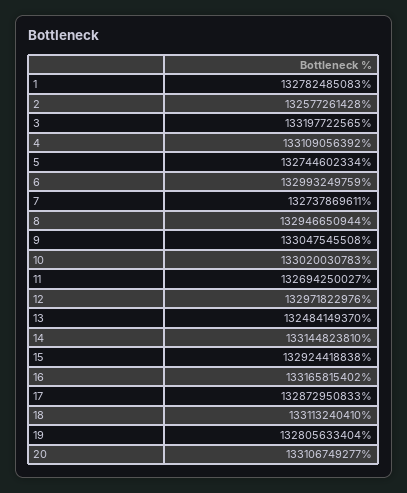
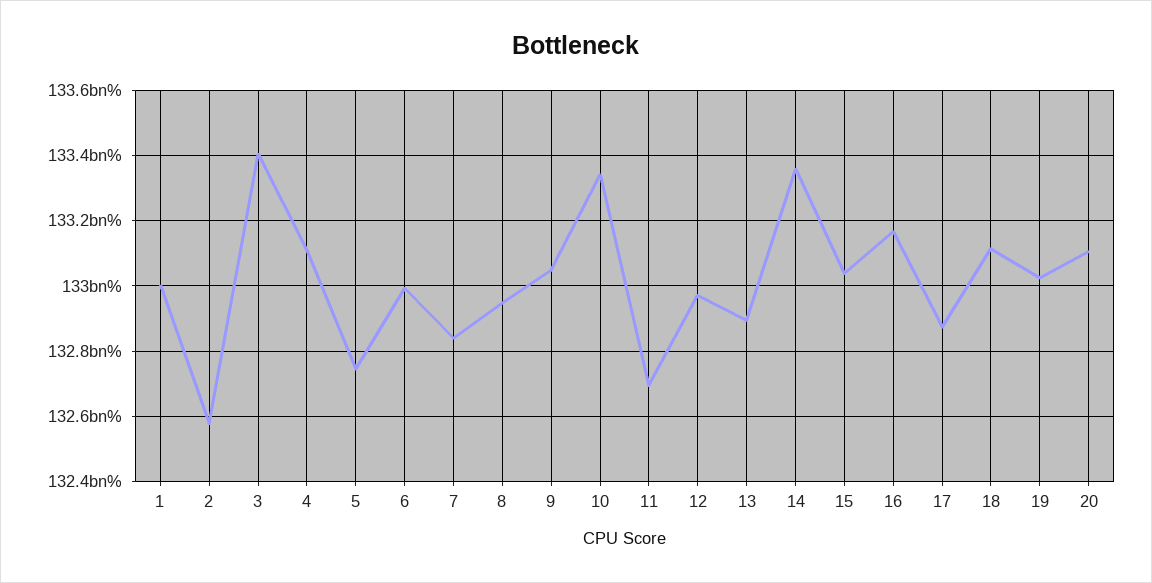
  {
-   "1": 132782485083,
+   "1": 133000000000,
    "2": 132577261428,
-   "3": 133197722565,
+   "3": 133400000000,
    "4": 133109056392,
    "5": 132744602334,
    "6": 132993249759,
-   "7": 132737869611,
+   "7": 132840000000,
    "8": 132946650944,
    "9": 133047545508,
-   "10": 133020030783,
+   "10": 133340000000,
    "11": 132694250027,
    "12": 132971822976,
-   "13": 132484149370,
+   "13": 132900000000,
-   "14": 133144823810,
+   "14": 133360000000,
-   "15": 132924418838,
+   "15": 133040000000,
    "16": 133165815402,
    "17": 132872950833,
    "18": 133113240410,
-   "19": 132805633404,
+   "19": 133020000000,
    "20": 133106749277
  }

